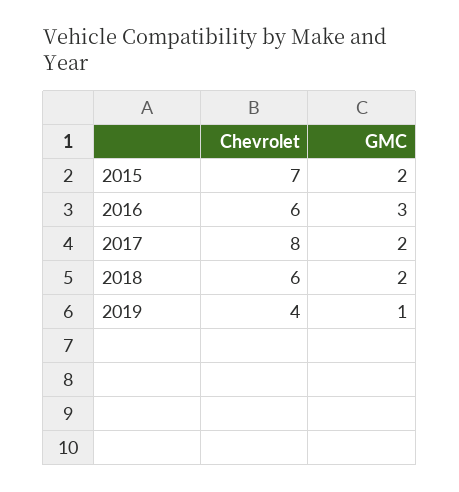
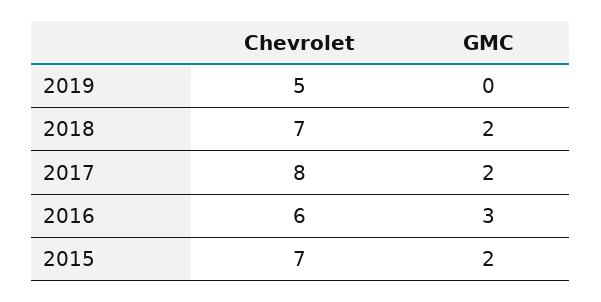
  {
    "Chevrolet": {
      "2015": 7,
      "2016": 6,
      "2017": 8,
-     "2018": 6,
+     "2018": 7,
-     "2019": 4
+     "2019": 5
    },
    "GMC": {
      "2015": 2,
      "2016": 3,
      "2017": 2,
      "2018": 2,
-     "2019": 1
+     "2019": 0
    }
  }

